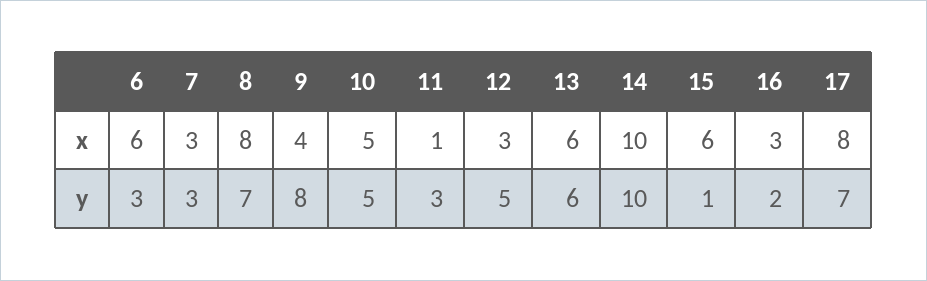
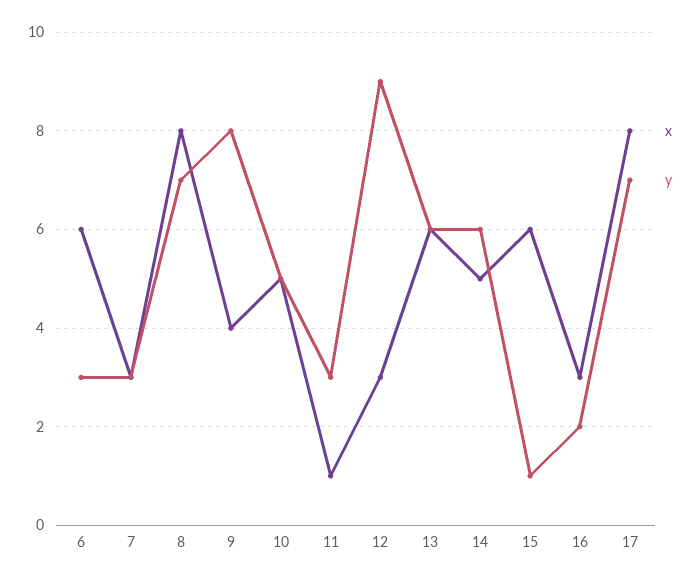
  {
    "x": {
      "6": 6,
      "7": 3,
      "8": 8,
      "9": 4,
      "10": 5,
      "11": 1,
      "12": 3,
      "13": 6,
-     "14": 10,
+     "14": 5,
      "15": 6,
      "16": 3,
      "17": 8
    },
    "y": {
      "6": 3,
      "7": 3,
      "8": 7,
      "9": 8,
      "10": 5,
      "11": 3,
-     "12": 5,
+     "12": 9,
      "13": 6,
-     "14": 10,
+     "14": 6,
      "15": 1,
      "16": 2,
      "17": 7
    }
  }

